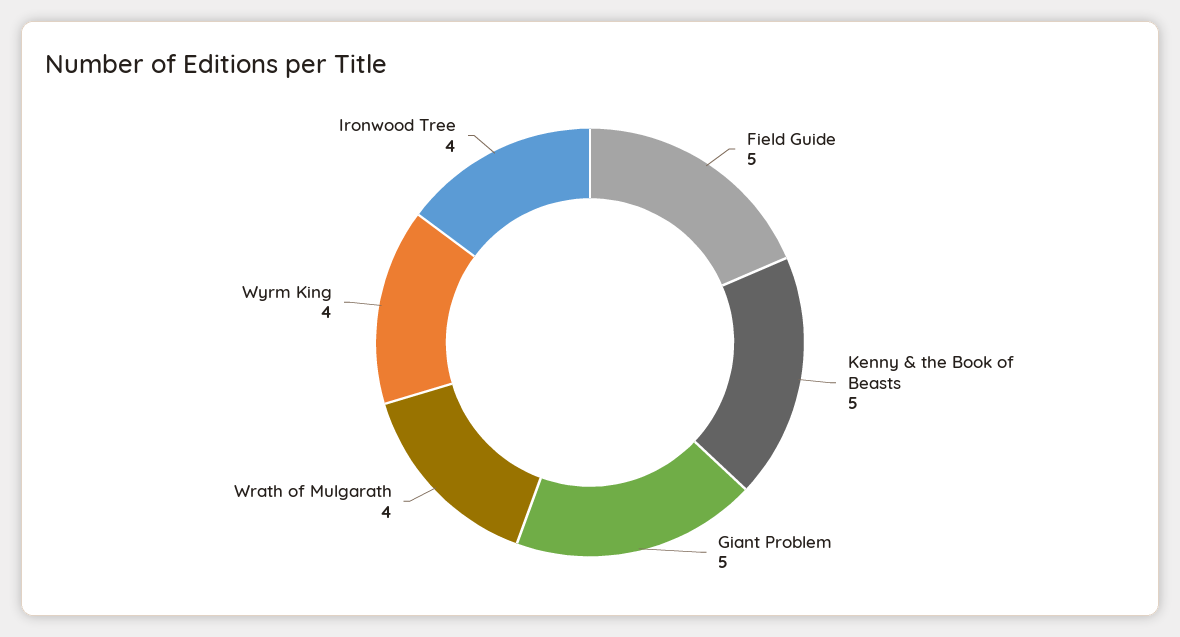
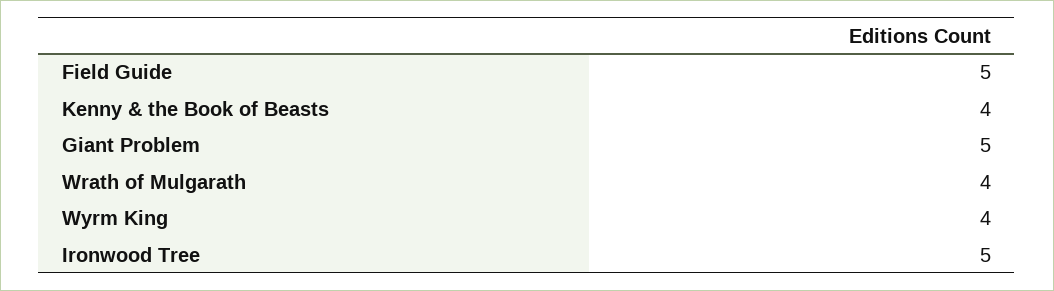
  {
    "Field Guide": 5,
-   "Kenny & the Book of Beasts": 5,
+   "Kenny & the Book of Beasts": 4,
    "Giant Problem": 5,
    "Wrath of Mulgarath": 4,
    "Wyrm King": 4,
-   "Ironwood Tree": 4
+   "Ironwood Tree": 5
  }

